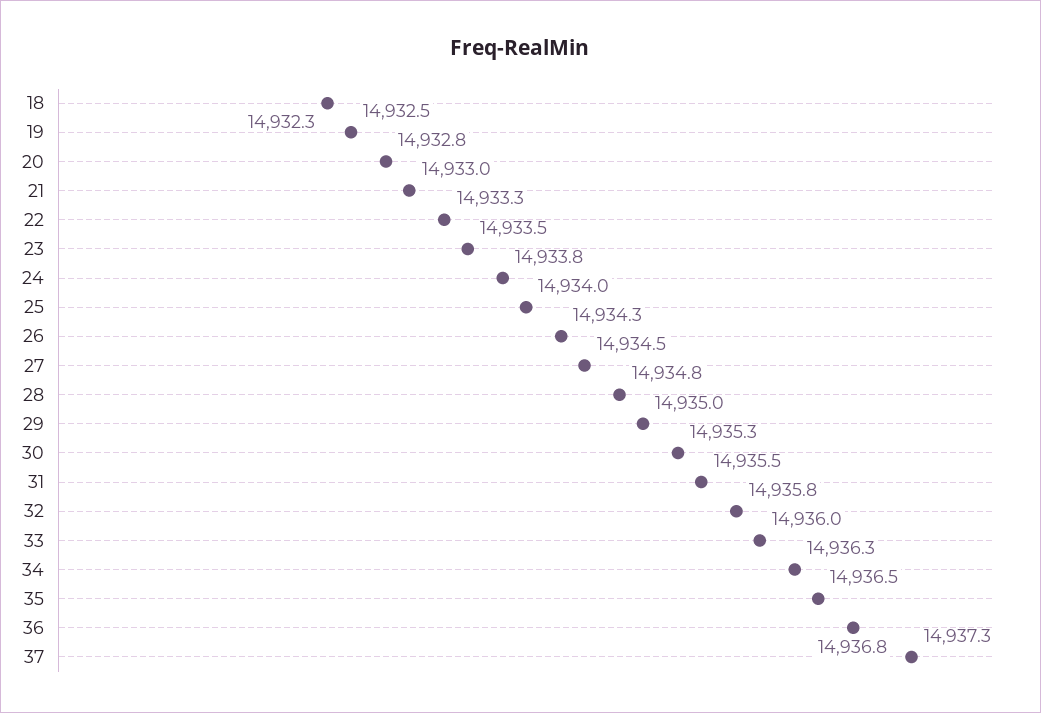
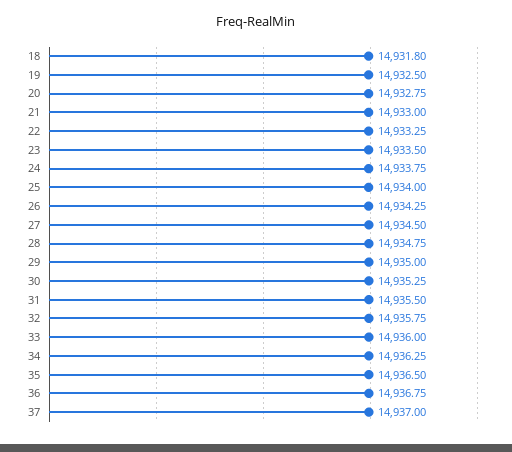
  {
-   "18": 14932.3,
+   "18": 14931.8,
    "19": 14932.5,
    "20": 14932.75,
    "21": 14933,
    "22": 14933.25,
    "23": 14933.5,
    "24": 14933.75,
    "25": 14934,
    "26": 14934.25,
    "27": 14934.5,
    "28": 14934.75,
    "29": 14935,
    "30": 14935.25,
    "31": 14935.5,
    "32": 14935.75,
    "33": 14936,
    "34": 14936.25,
    "35": 14936.5,
    "36": 14936.75,
-   "37": 14937.3
+   "37": 14937
  }

